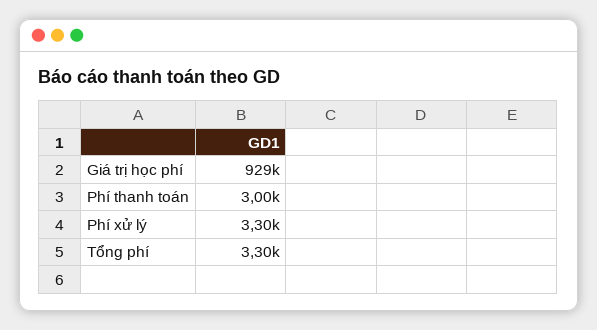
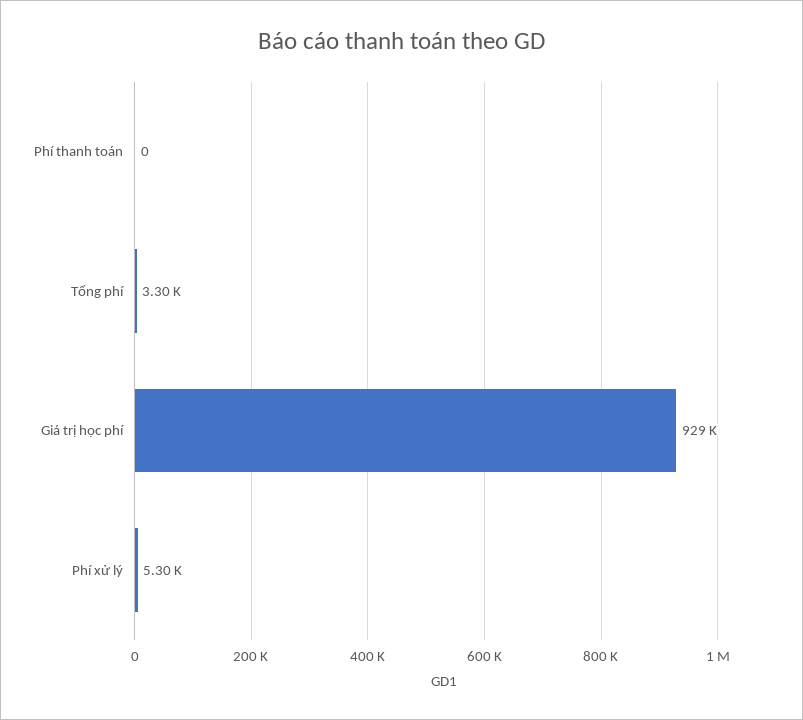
  {
    "Giá trị học phí": 929000,
-   "Phí thanh toán": 3000,
+   "Phí thanh toán": 0,
-   "Phí xử lý": 3300,
+   "Phí xử lý": 5300,
    "Tổng phí": 3300
  }

